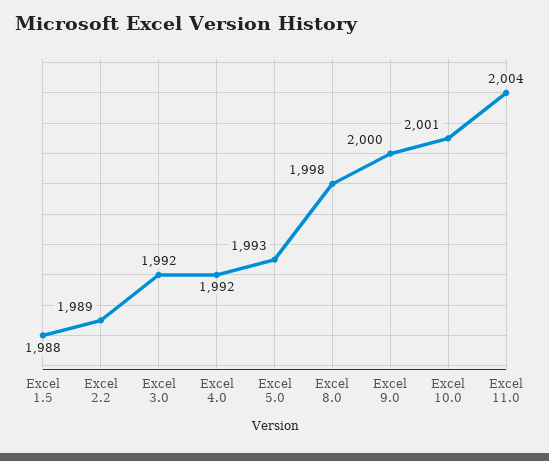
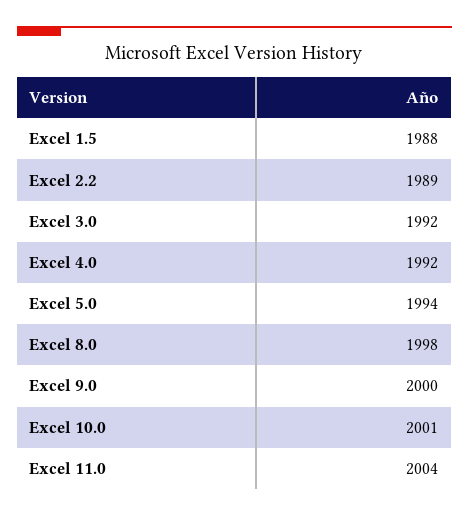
  {
    "Excel 1.5": 1988,
    "Excel 2.2": 1989,
    "Excel 3.0": 1992,
    "Excel 4.0": 1992,
-   "Excel 5.0": 1993,
+   "Excel 5.0": 1994,
    "Excel 8.0": 1998,
    "Excel 9.0": 2000,
    "Excel 10.0": 2001,
    "Excel 11.0": 2004
  }

